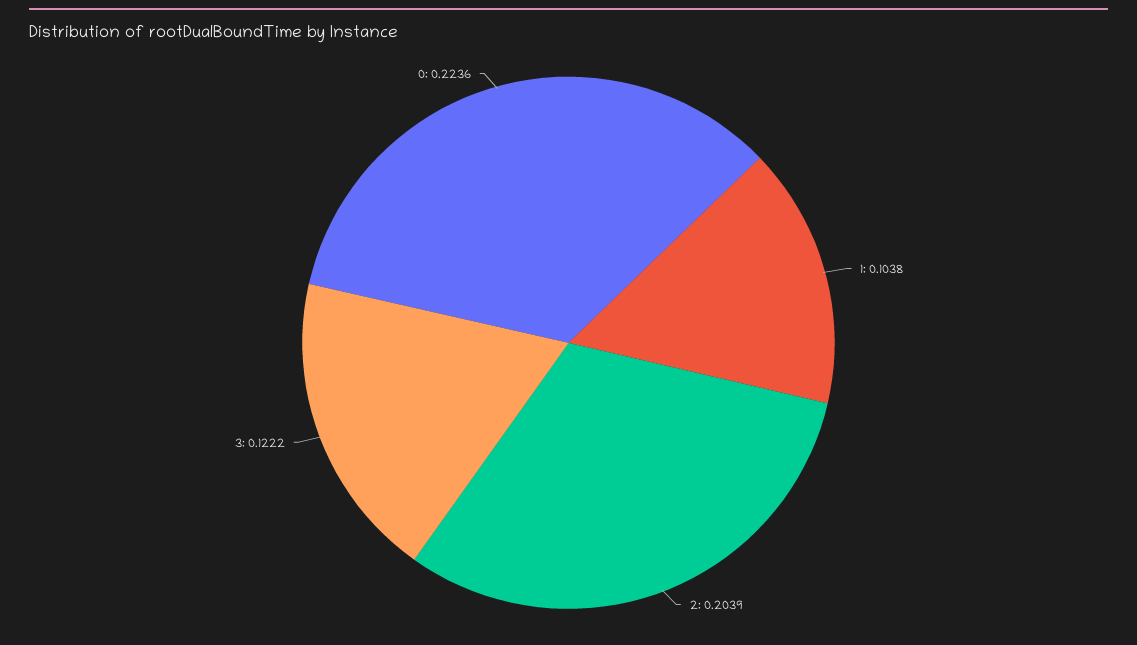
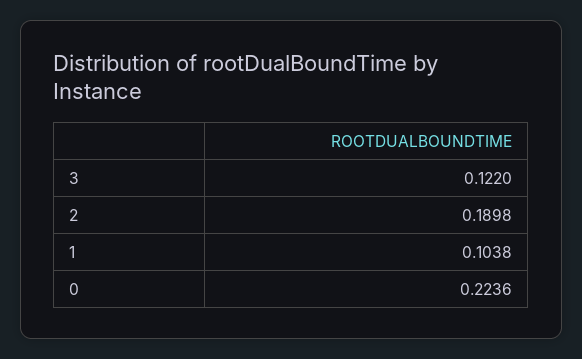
  {
    "1": 0.1038,
-   "2": 0.2039,
+   "2": 0.1898,
-   "3": 0.1222,
+   "3": 0.122,
    "0": 0.2236
  }

